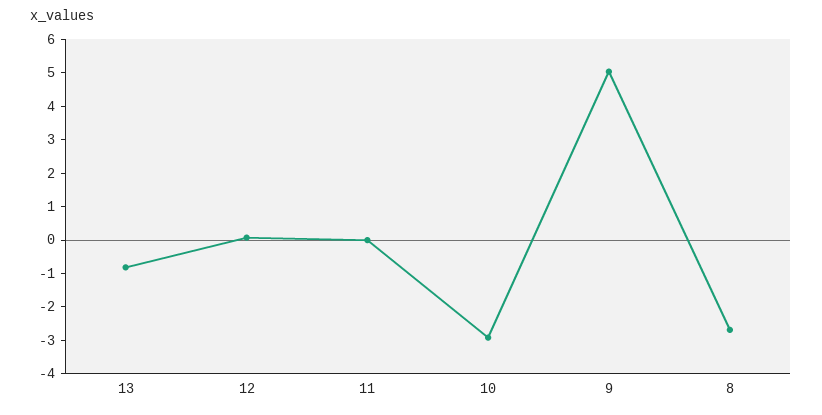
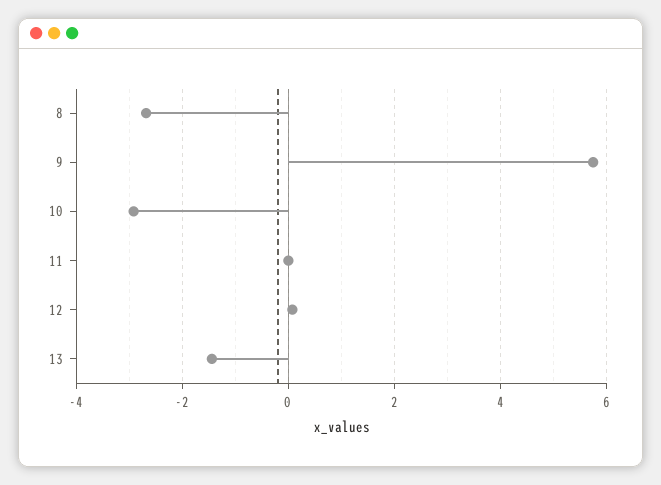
  {
-   "13": -0.75,
+   "13": -1.4,
    "12": 0,
    "11": 0,
    "10": -3,
-   "9": 5,
+   "9": 5.8,
    "8": -2.6
  }

